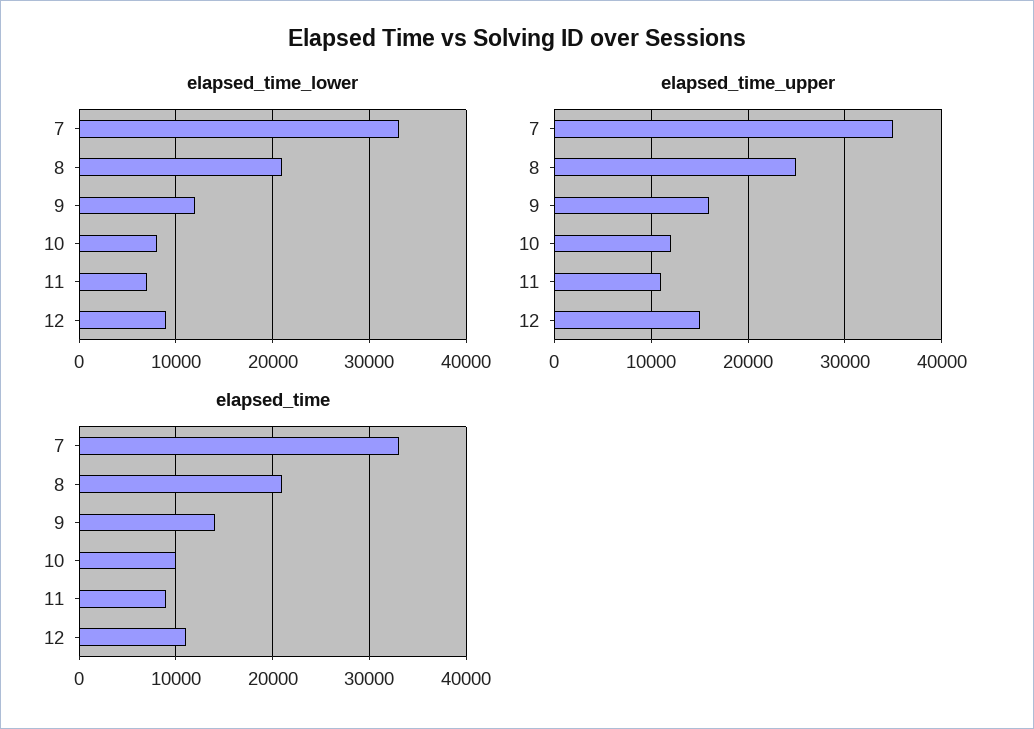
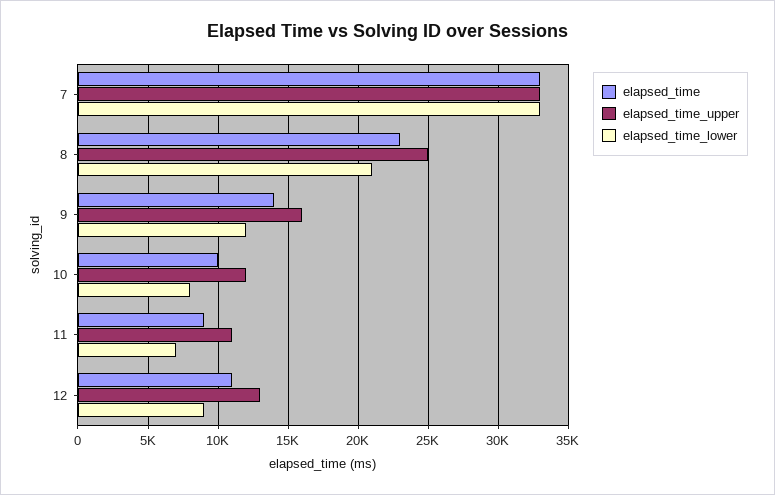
  {
    "elapsed_time_lower": {
      "7": 33000,
      "8": 21000,
      "9": 12000,
      "10": 8000,
      "11": 7000,
      "12": 9000
    },
    "elapsed_time_upper": {
-     "7": 35000,
+     "7": 33000,
      "8": 25000,
      "9": 16000,
      "10": 12000,
      "11": 11000,
-     "12": 15000
+     "12": 13000
    },
    "elapsed_time": {
      "7": 33000,
-     "8": 21000,
+     "8": 23000,
      "9": 14000,
      "10": 10000,
      "11": 9000,
      "12": 11000
    }
  }

